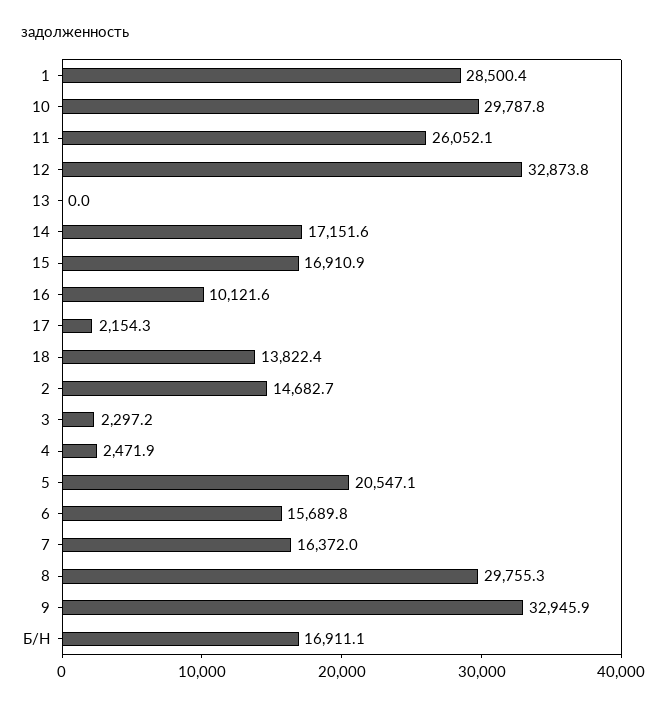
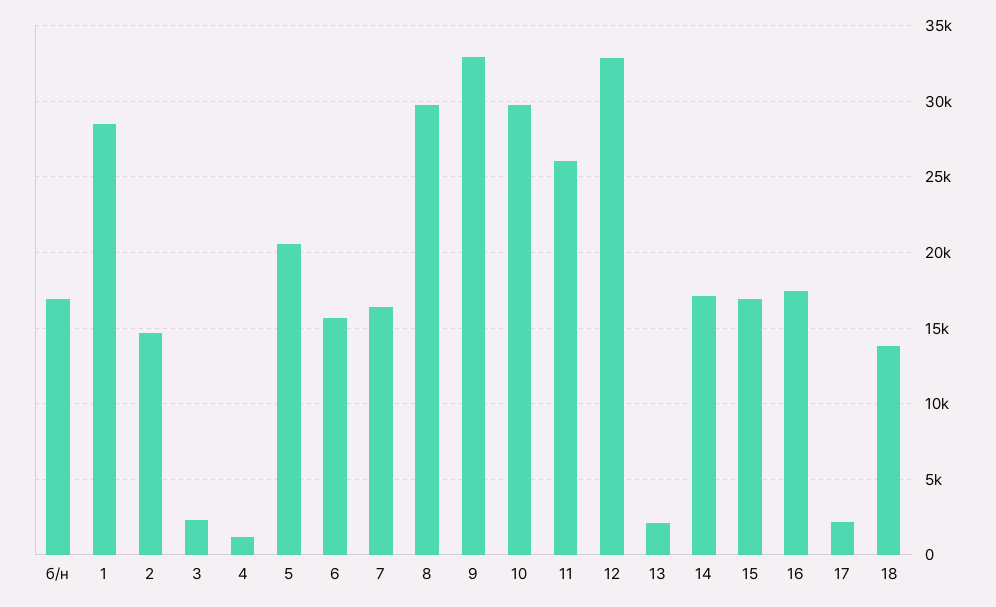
  {
    "1": 28500.4,
    "10": 29787.8,
    "11": 26052.1,
    "12": 32873.8,
-   "13": 0,
+   "13": 2000,
    "14": 17151.6,
    "15": 16910.9,
-   "16": 10121.6,
+   "16": 17500,
    "17": 2154.3,
    "18": 13822.4,
    "2": 14682.7,
    "3": 2297.2,
-   "4": 2471.9,
+   "4": 1000,
    "5": 20547.1,
    "6": 15689.8,
    "7": 16372,
    "8": 29755.3,
    "9": 32945.9,
    "Б/Н": 16911.1
  }

